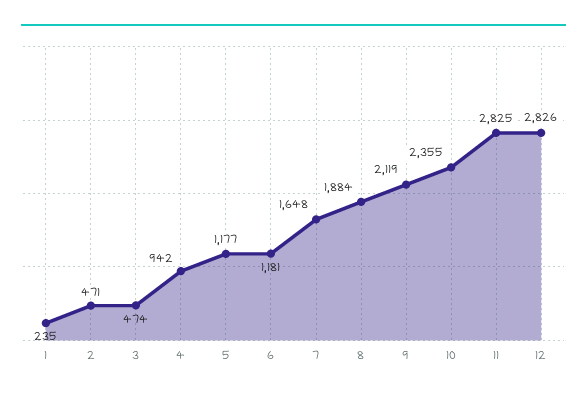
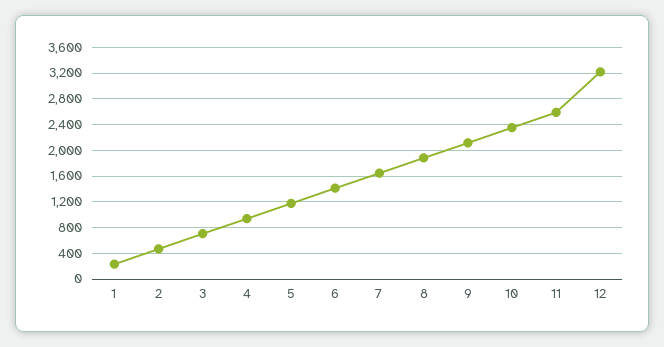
  {
    "1": 235,
    "2": 471,
-   "3": 474,
+   "3": 700,
    "4": 942,
    "5": 1177,
-   "6": 1181,
+   "6": 1400,
    "7": 1648,
    "8": 1884,
    "9": 2119,
    "10": 2355,
-   "11": 2825,
+   "11": 2600,
-   "12": 2826
+   "12": 3200
  }

